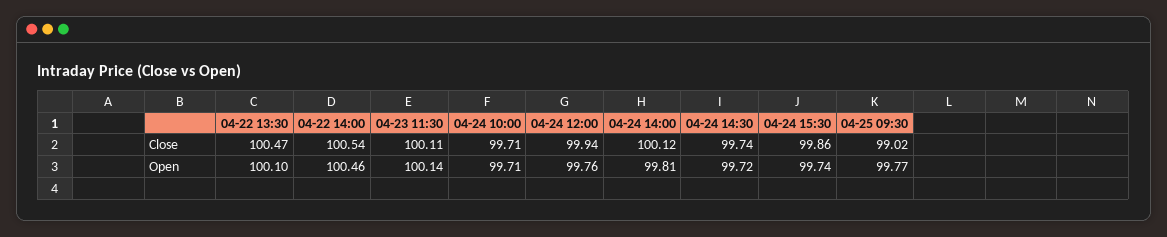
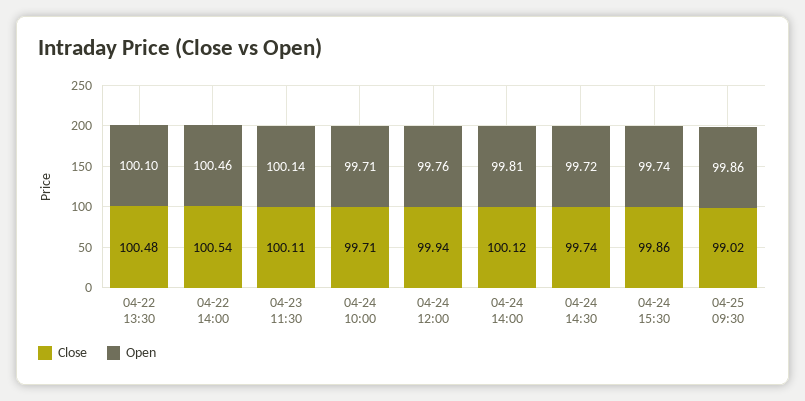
  {
    "Close": {
-     "04-22 13:30": 100.47,
+     "04-22 13:30": 100.48,
      "04-22 14:00": 100.54,
      "04-23 11:30": 100.11,
      "04-24 10:00": 99.71,
      "04-24 12:00": 99.94,
      "04-24 14:00": 100.12,
      "04-24 14:30": 99.74,
      "04-24 15:30": 99.86,
      "04-25 09:30": 99.02
    },
    "Open": {
      "04-22 13:30": 100.1,
      "04-22 14:00": 100.46,
      "04-23 11:30": 100.14,
      "04-24 10:00": 99.71,
      "04-24 12:00": 99.76,
      "04-24 14:00": 99.81,
      "04-24 14:30": 99.72,
      "04-24 15:30": 99.74,
-     "04-25 09:30": 99.77
+     "04-25 09:30": 99.86
    }
  }

